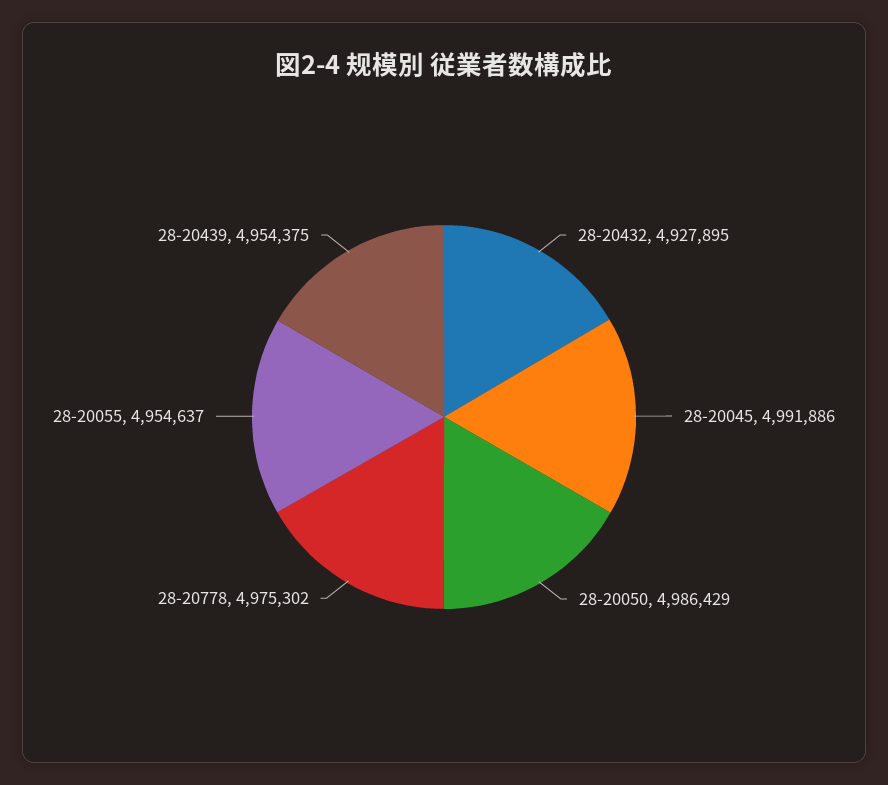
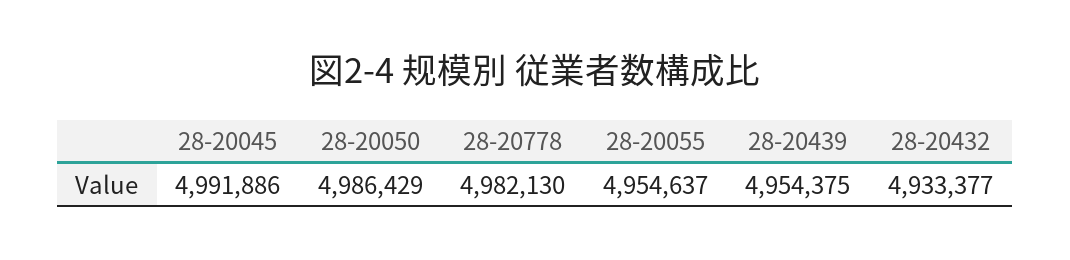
  {
-   "28-20432": 4927895,
+   "28-20432": 4933377,
    "28-20045": 4991886,
    "28-20050": 4986429,
-   "28-20778": 4975302,
+   "28-20778": 4982130,
    "28-20055": 4954637,
    "28-20439": 4954375
  }

